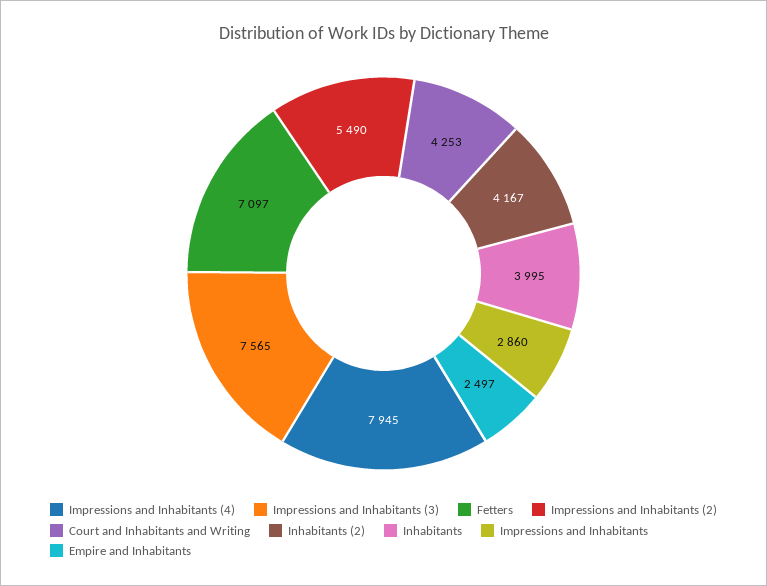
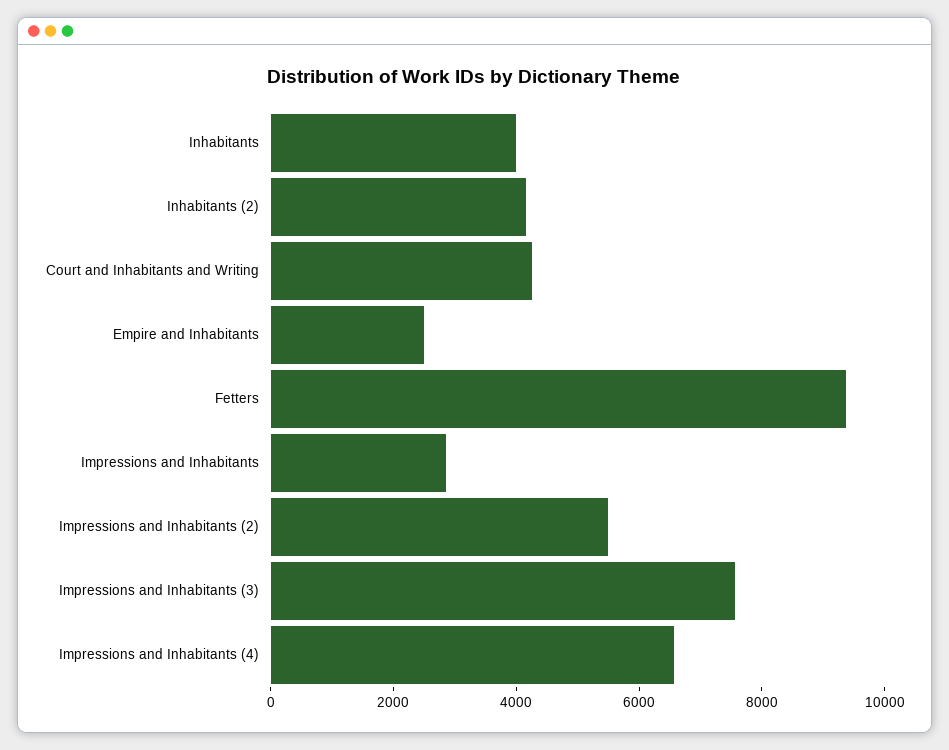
  {
-   "Impressions and Inhabitants (4)": 7945,
+   "Impressions and Inhabitants (4)": 6500,
    "Impressions and Inhabitants (3)": 7565,
-   "Fetters": 7097,
+   "Fetters": 9500,
    "Impressions and Inhabitants (2)": 5490,
    "Court and Inhabitants and Writing": 4253,
    "Inhabitants (2)": 4167,
    "Inhabitants": 3995,
    "Impressions and Inhabitants": 2860,
    "Empire and Inhabitants": 2497
  }

